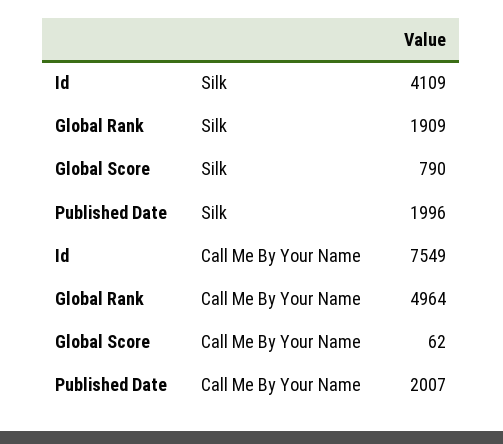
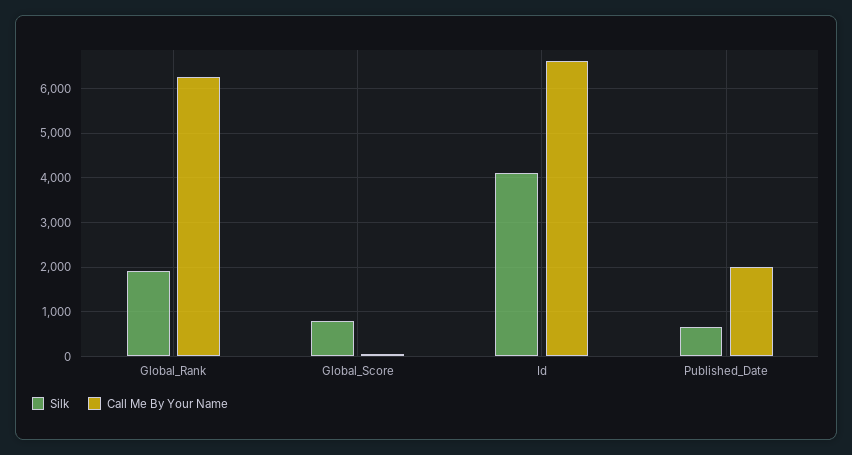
  {
    "Silk": {
      "Id": 4109,
      "Global Rank": 1909,
      "Global Score": 790,
-     "Published Date": 1996
+     "Published Date": 600
    },
    "Call Me By Your Name": {
-     "Id": 7549,
+     "Id": 6600,
-     "Global Rank": 4964,
+     "Global Rank": 6200,
      "Global Score": 62,
      "Published Date": 2007
    }
  }

